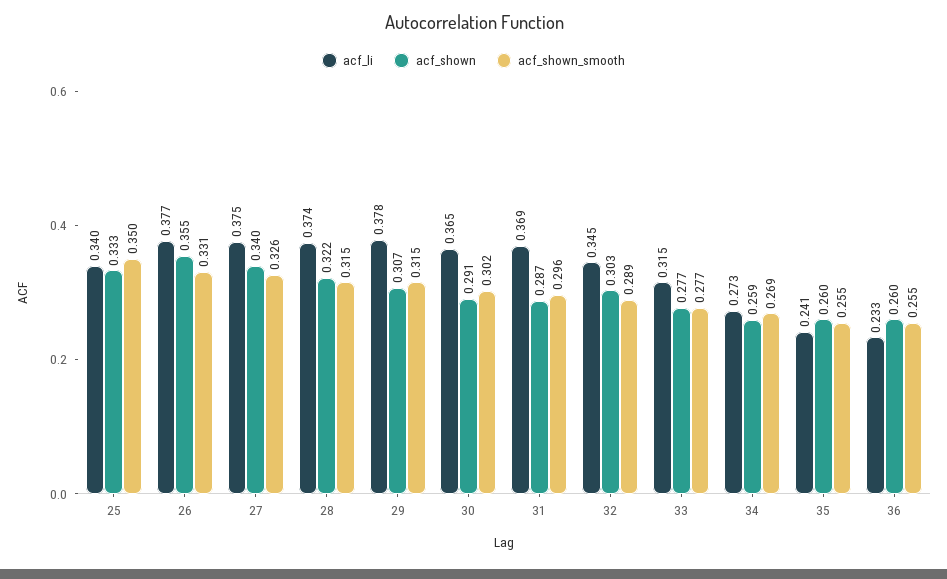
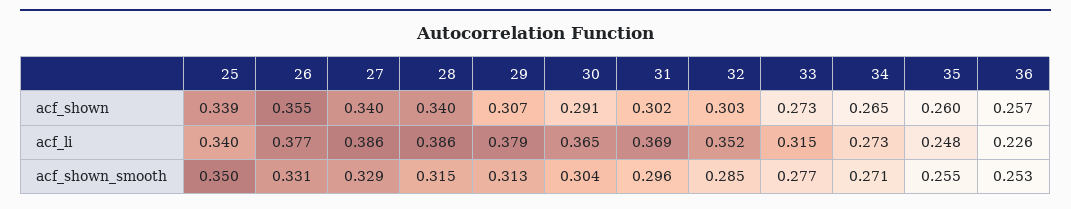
  {
    "acf_li": {
      "25": 0.34,
      "26": 0.377,
-     "27": 0.375,
+     "27": 0.386,
-     "28": 0.374,
+     "28": 0.386,
-     "29": 0.378,
+     "29": 0.379,
      "30": 0.365,
      "31": 0.369,
-     "32": 0.345,
+     "32": 0.352,
      "33": 0.315,
      "34": 0.273,
-     "35": 0.241,
+     "35": 0.248,
-     "36": 0.233
+     "36": 0.226
    },
    "acf_shown": {
-     "25": 0.333,
+     "25": 0.339,
      "26": 0.355,
      "27": 0.34,
-     "28": 0.322,
+     "28": 0.34,
      "29": 0.307,
      "30": 0.291,
-     "31": 0.287,
+     "31": 0.302,
      "32": 0.303,
-     "33": 0.277,
+     "33": 0.273,
-     "34": 0.259,
+     "34": 0.265,
      "35": 0.26,
-     "36": 0.26
+     "36": 0.257
    },
    "acf_shown_smooth": {
      "25": 0.35,
      "26": 0.331,
-     "27": 0.326,
+     "27": 0.329,
      "28": 0.315,
-     "29": 0.315,
+     "29": 0.313,
-     "30": 0.302,
+     "30": 0.304,
      "31": 0.296,
-     "32": 0.289,
+     "32": 0.285,
      "33": 0.277,
-     "34": 0.269,
+     "34": 0.271,
      "35": 0.255,
-     "36": 0.255
+     "36": 0.253
    }
  }

